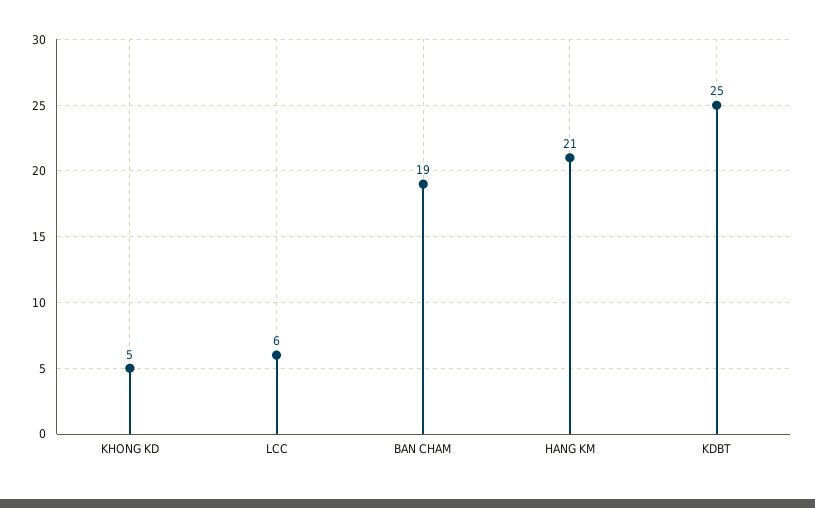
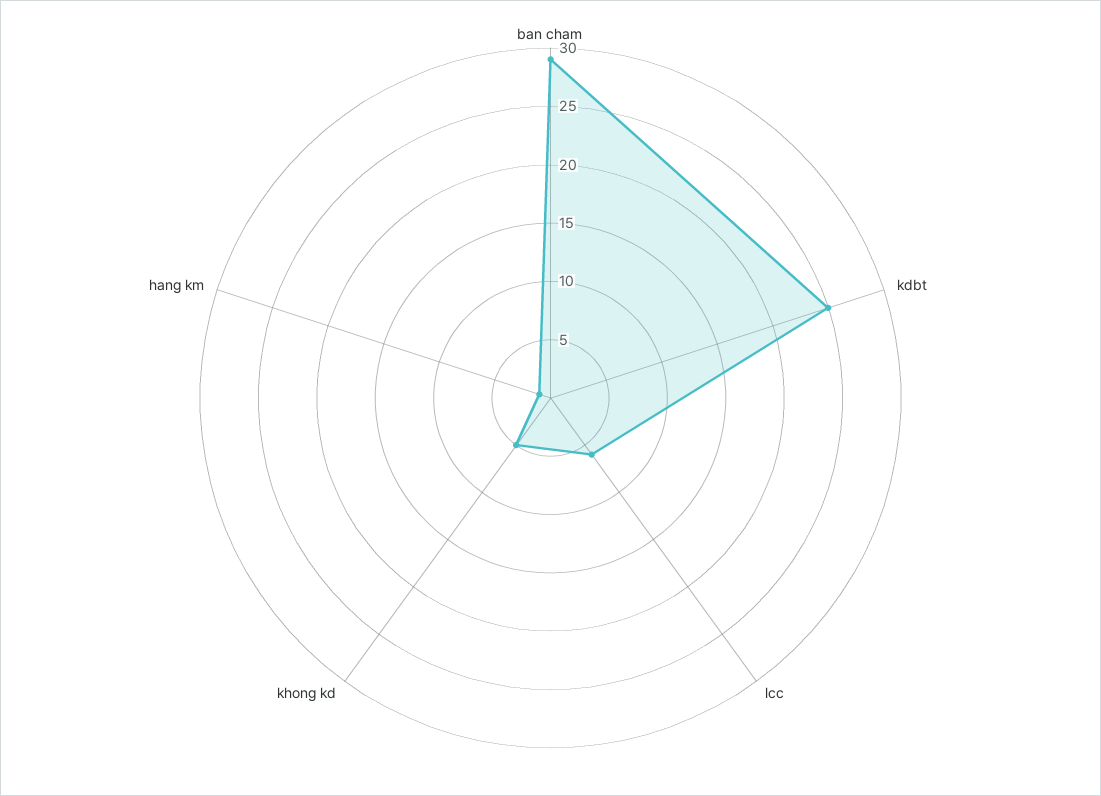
  {
    "KHONG KD": 5,
    "LCC": 6,
-   "BAN CHAM": 19,
+   "BAN CHAM": 29,
-   "HANG KM": 21,
+   "HANG KM": 1,
    "KDBT": 25
  }

